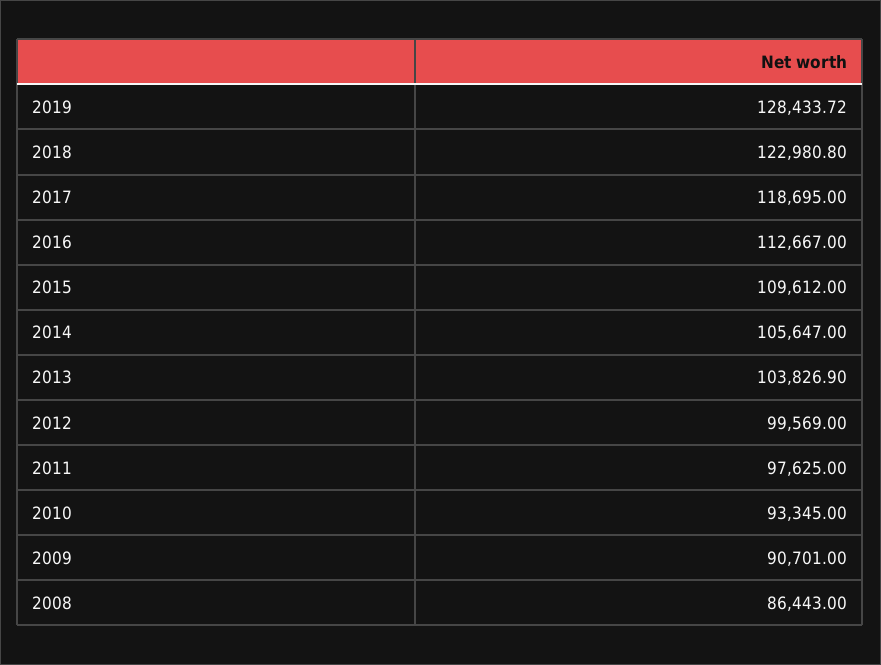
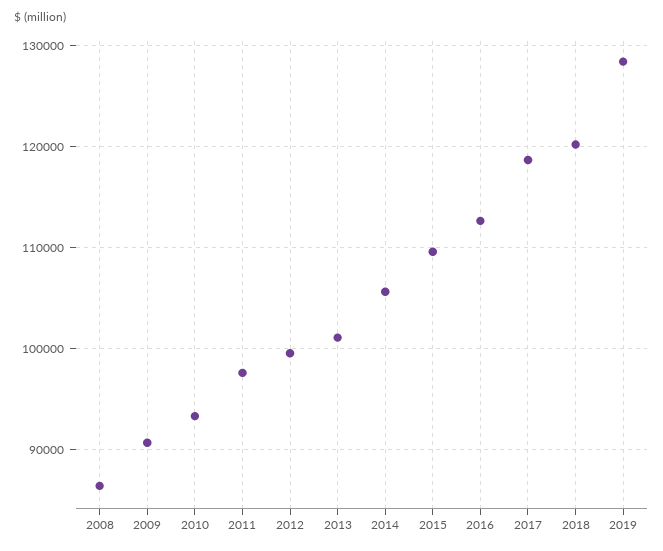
  {
    "2019": 128433.72,
-   "2018": 122980.8,
+   "2018": 120000,
    "2017": 118695,
    "2016": 112667,
    "2015": 109612,
    "2014": 105647,
-   "2013": 103826.9,
+   "2013": 101000,
    "2012": 99569,
    "2011": 97625,
    "2010": 93345,
    "2009": 90701,
    "2008": 86443
  }

